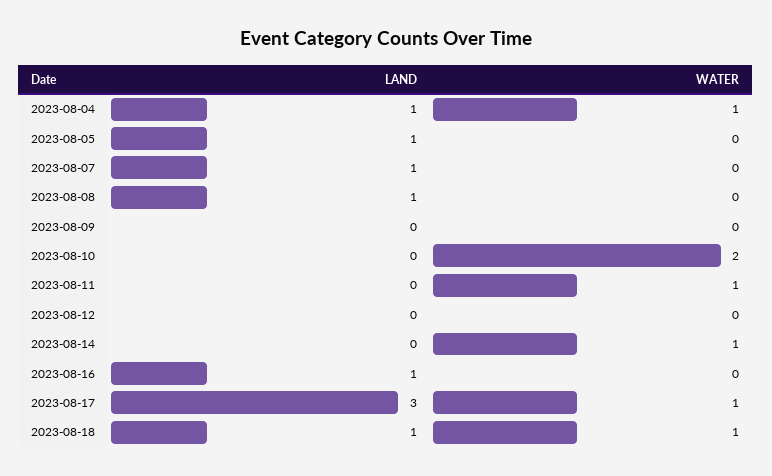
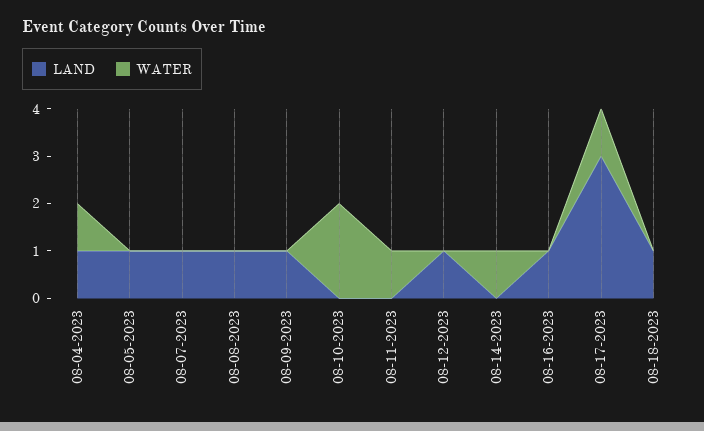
  {
    "LAND": {
      "2023-08-04": 1,
      "2023-08-05": 1,
      "2023-08-07": 1,
      "2023-08-08": 1,
-     "2023-08-09": 0,
+     "2023-08-09": 1,
      "2023-08-10": 0,
      "2023-08-11": 0,
-     "2023-08-12": 0,
+     "2023-08-12": 1,
      "2023-08-14": 0,
      "2023-08-16": 1,
      "2023-08-17": 3,
      "2023-08-18": 1
    },
    "WATER": {
      "2023-08-04": 1,
      "2023-08-05": 0,
      "2023-08-07": 0,
      "2023-08-08": 0,
      "2023-08-09": 0,
      "2023-08-10": 2,
      "2023-08-11": 1,
      "2023-08-12": 0,
      "2023-08-14": 1,
      "2023-08-16": 0,
      "2023-08-17": 1,
-     "2023-08-18": 1
+     "2023-08-18": 0
    }
  }

